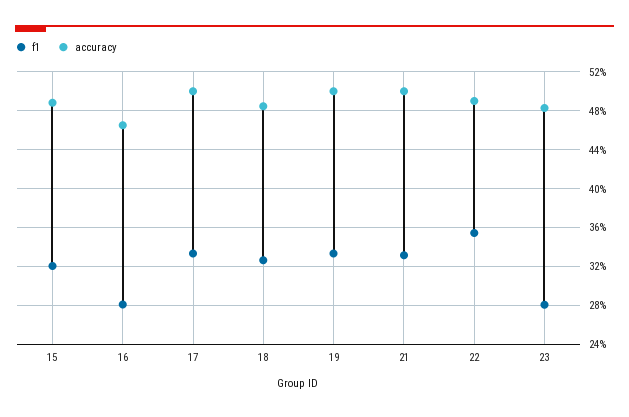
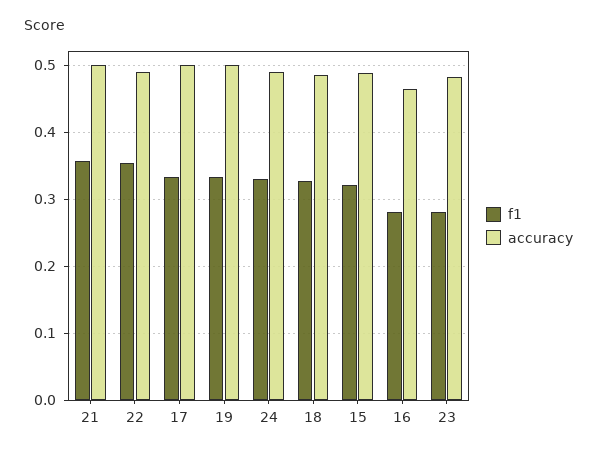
  {
    "f1": {
      "15": 0.32,
      "16": 0.28,
      "17": 0.33,
      "18": 0.33,
      "19": 0.33,
-     "21": 0.33,
+     "21": 0.36,
      "22": 0.35,
-     "23": 0.28
+     "23": 0.28,
+     "24": 0.33
    },
    "accuracy": {
      "15": 0.49,
      "16": 0.47,
      "17": 0.5,
      "18": 0.48,
      "19": 0.5,
      "21": 0.5,
      "22": 0.49,
-     "23": 0.48
+     "23": 0.48,
+     "24": 0.49
    }
  }

